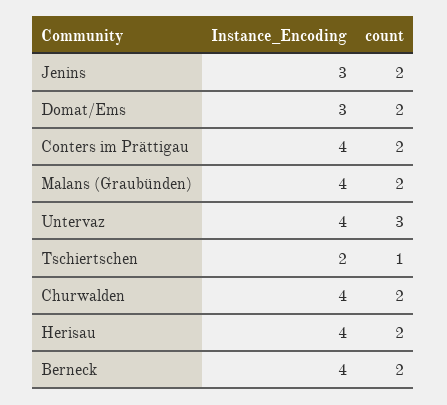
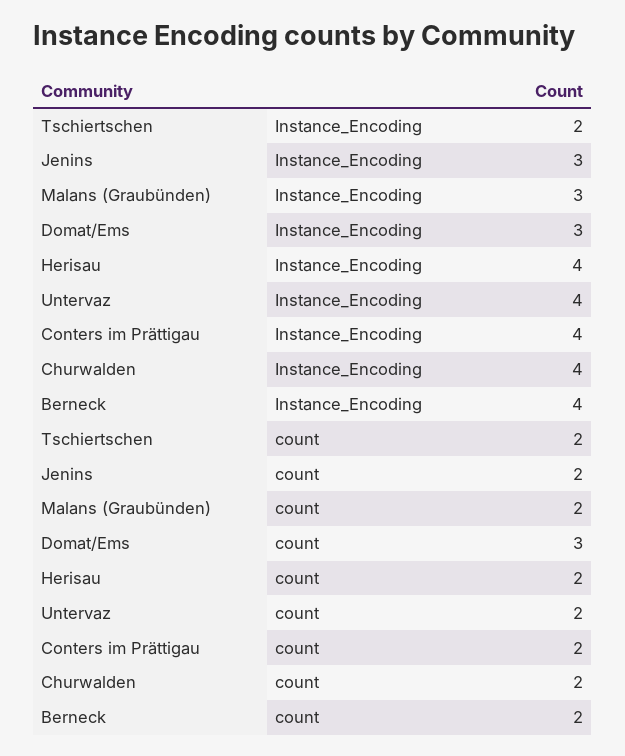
  {
    "Instance_Encoding": {
      "Jenins": 3,
      "Domat/Ems": 3,
      "Conters im Prättigau": 4,
-     "Malans (Graubünden)": 4,
+     "Malans (Graubünden)": 3,
      "Untervaz": 4,
      "Tschiertschen": 2,
      "Churwalden": 4,
      "Herisau": 4,
      "Berneck": 4
    },
    "count": {
      "Jenins": 2,
-     "Domat/Ems": 2,
+     "Domat/Ems": 3,
      "Conters im Prättigau": 2,
      "Malans (Graubünden)": 2,
-     "Untervaz": 3,
+     "Untervaz": 2,
-     "Tschiertschen": 1,
+     "Tschiertschen": 2,
      "Churwalden": 2,
      "Herisau": 2,
      "Berneck": 2
    }
  }

